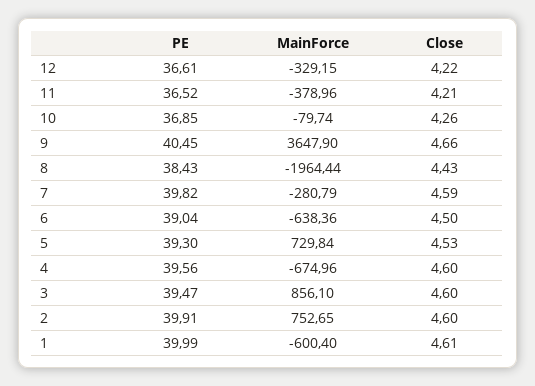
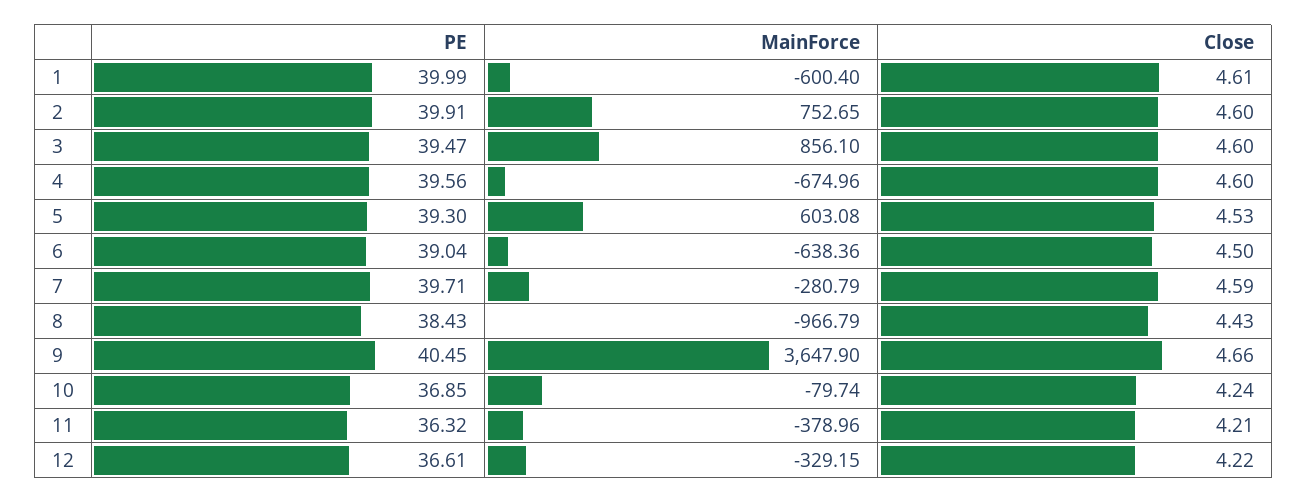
  {
    "PE": {
      "12": 36.61,
-     "11": 36.52,
+     "11": 36.32,
      "10": 36.85,
      "9": 40.45,
      "8": 38.43,
-     "7": 39.82,
+     "7": 39.71,
      "6": 39.04,
      "5": 39.3,
      "4": 39.56,
      "3": 39.47,
      "2": 39.91,
      "1": 39.99
    },
    "MainForce": {
      "12": -329.15,
      "11": -378.96,
      "10": -79.74,
      "9": 3647.9,
-     "8": -1964.44,
+     "8": -966.79,
      "7": -280.79,
      "6": -638.36,
-     "5": 729.84,
+     "5": 603.08,
      "4": -674.96,
      "3": 856.1,
      "2": 752.65,
      "1": -600.4
    },
    "Close": {
      "12": 4.22,
      "11": 4.21,
-     "10": 4.26,
+     "10": 4.24,
      "9": 4.66,
      "8": 4.43,
      "7": 4.59,
      "6": 4.5,
      "5": 4.53,
      "4": 4.6,
      "3": 4.6,
      "2": 4.6,
      "1": 4.61
    }
  }

